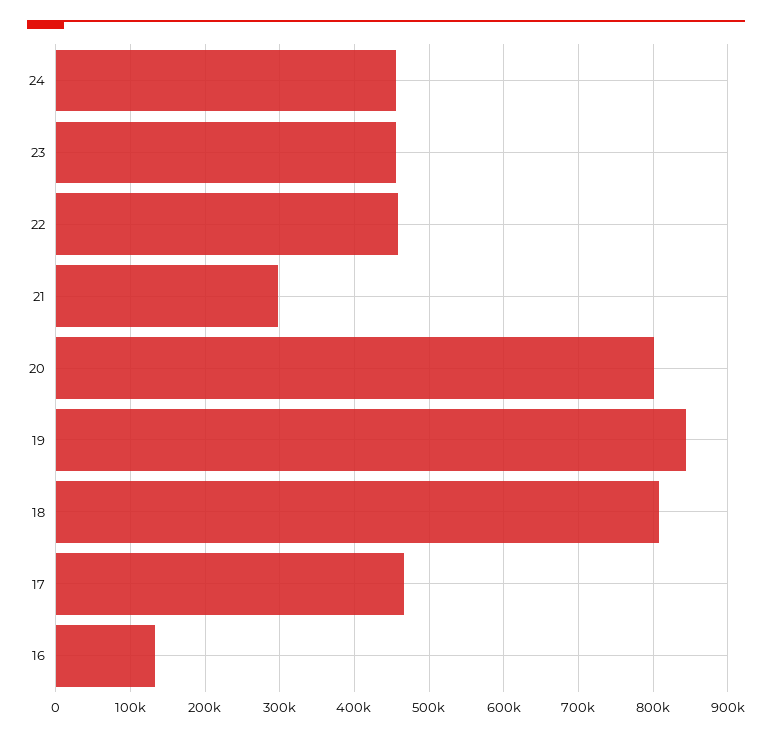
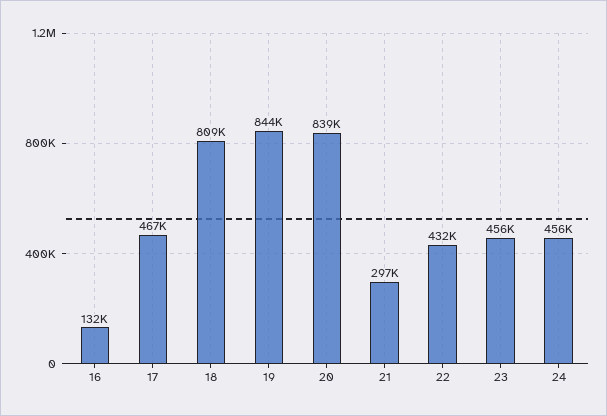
  {
    "24": 456000,
    "23": 456000,
-   "22": 460000,
+   "22": 432000,
    "21": 297000,
-   "20": 800000,
+   "20": 839000,
    "19": 844000,
    "18": 809000,
    "17": 467000,
    "16": 132000
  }

